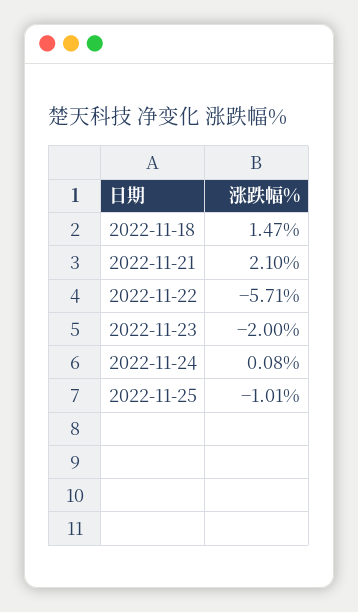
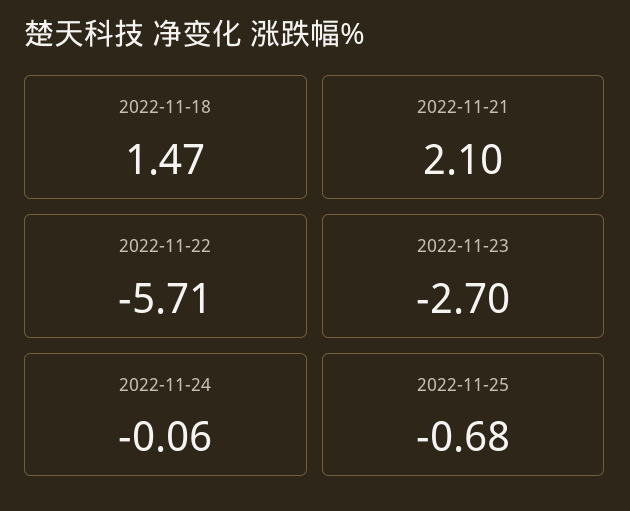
  {
    "2022-11-18": 1.47,
    "2022-11-21": 2.1,
    "2022-11-22": -5.71,
-   "2022-11-23": -2,
+   "2022-11-23": -2.7,
-   "2022-11-24": 0.08,
+   "2022-11-24": -0.06,
-   "2022-11-25": -1.01
+   "2022-11-25": -0.68
  }

